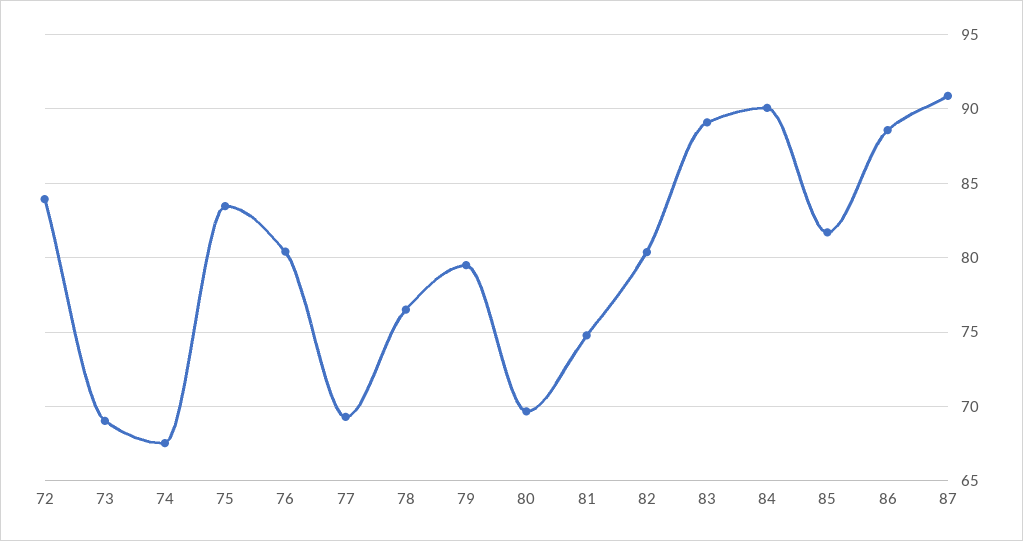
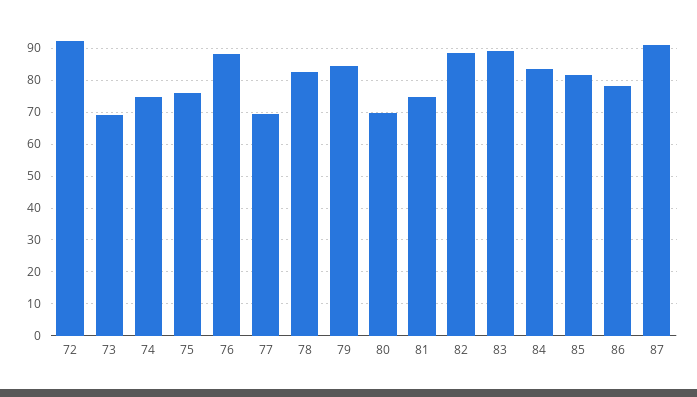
  {
-   "72": 84,
+   "72": 92,
    "73": 69,
-   "74": 67.5,
+   "74": 74,
-   "75": 83.5,
+   "75": 76,
-   "76": 80.5,
+   "76": 88,
    "77": 69.5,
-   "78": 76.5,
+   "78": 82,
-   "79": 79.5,
+   "79": 84,
    "80": 69.5,
    "81": 75,
-   "82": 80.5,
+   "82": 88,
    "83": 89,
-   "84": 90,
+   "84": 84,
    "85": 81.5,
-   "86": 88.5,
+   "86": 78,
    "87": 91
  }

